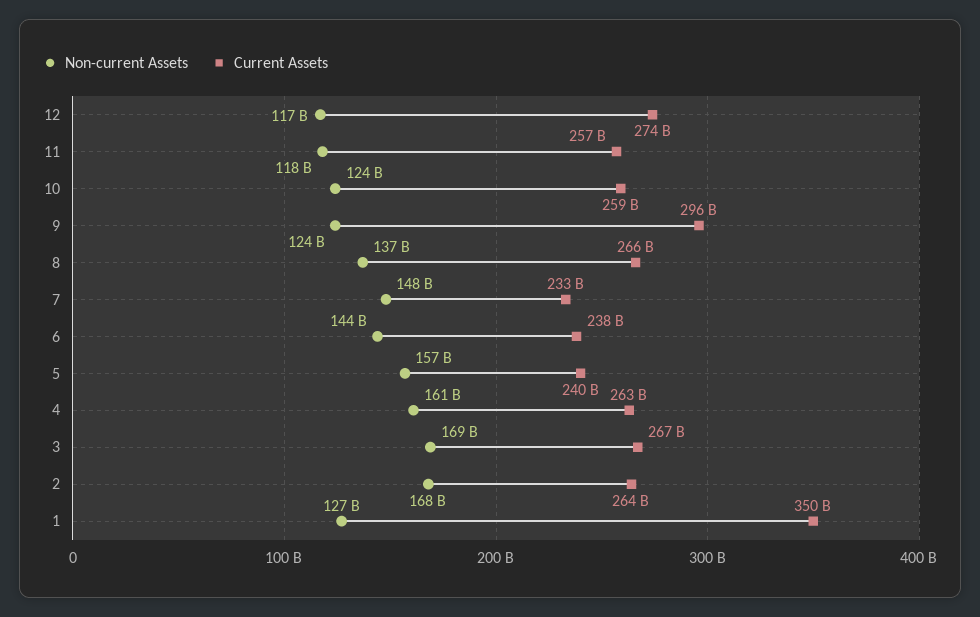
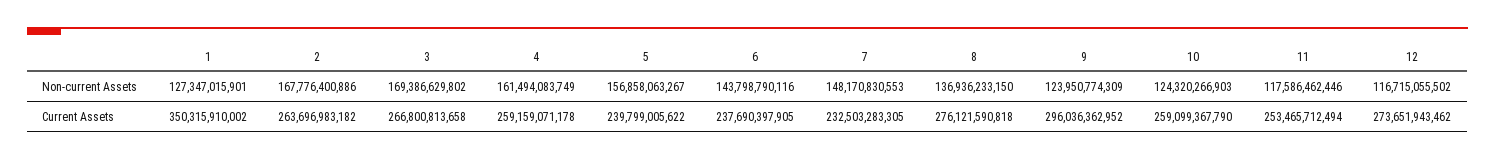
  {
    "Non-current Assets": {
      "12": 116715055502,
      "11": 117586462446,
      "10": 124320266903,
      "9": 123950774309,
      "8": 136936233150,
      "7": 148170830553,
      "6": 143798790116,
      "5": 156858063267,
      "4": 161494083749,
      "3": 169386629802,
      "2": 167776400886,
      "1": 127347015901
    },
    "Current Assets": {
      "12": 273651943462,
-     "11": 257000000000,
+     "11": 253465712494,
      "10": 259099367790,
      "9": 296036362952,
-     "8": 266000000000,
+     "8": 276121590818,
      "7": 232503283305,
      "6": 237690397905,
      "5": 239799005622,
-     "4": 263000000000,
+     "4": 259159071178,
      "3": 266800813658,
      "2": 263696983182,
      "1": 350315910002
    }
  }

